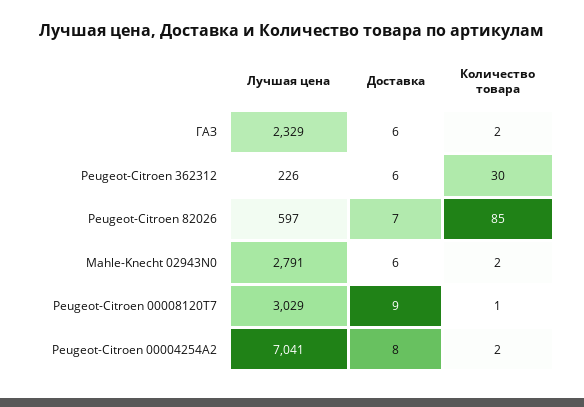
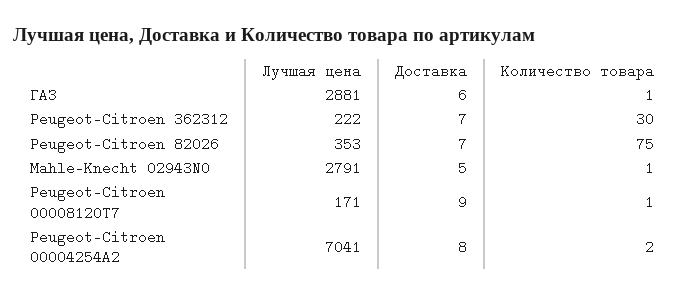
  {
    "Лучшая цена": {
-     "ГАЗ": 2329,
+     "ГАЗ": 2881,
-     "Peugeot-Citroen 362312": 226,
+     "Peugeot-Citroen 362312": 222,
-     "Peugeot-Citroen 82026": 597,
+     "Peugeot-Citroen 82026": 353,
      "Mahle-Knecht 02943N0": 2791,
-     "Peugeot-Citroen 00008120T7": 3029,
+     "Peugeot-Citroen 00008120T7": 171,
      "Peugeot-Citroen 00004254A2": 7041
    },
    "Доставка": {
      "ГАЗ": 6,
-     "Peugeot-Citroen 362312": 6,
+     "Peugeot-Citroen 362312": 7,
      "Peugeot-Citroen 82026": 7,
-     "Mahle-Knecht 02943N0": 6,
+     "Mahle-Knecht 02943N0": 5,
      "Peugeot-Citroen 00008120T7": 9,
      "Peugeot-Citroen 00004254A2": 8
    },
    "Количество товара": {
-     "ГАЗ": 2,
+     "ГАЗ": 1,
      "Peugeot-Citroen 362312": 30,
-     "Peugeot-Citroen 82026": 85,
+     "Peugeot-Citroen 82026": 75,
-     "Mahle-Knecht 02943N0": 2,
+     "Mahle-Knecht 02943N0": 1,
      "Peugeot-Citroen 00008120T7": 1,
      "Peugeot-Citroen 00004254A2": 2
    }
  }

